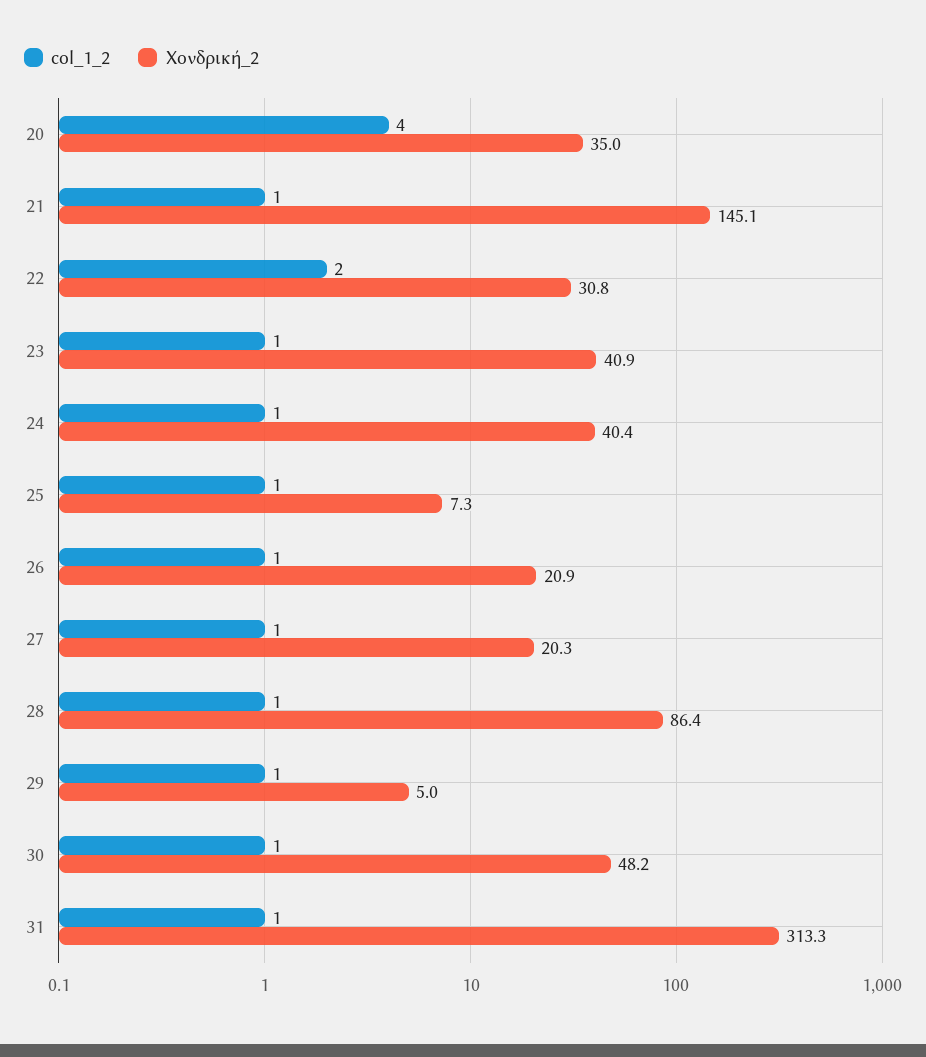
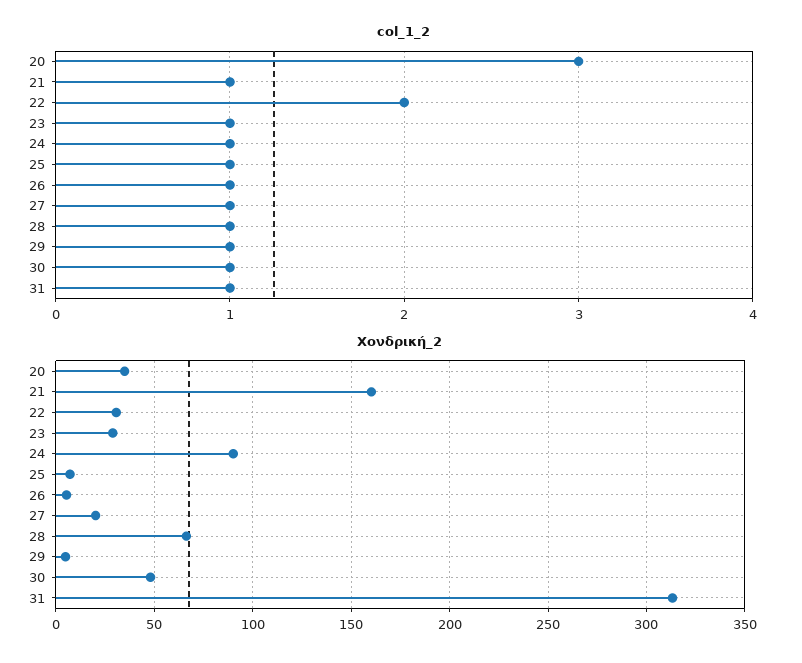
  {
    "col_1_2": {
-     "20": 4,
+     "20": 3,
      "21": 1,
      "22": 2,
      "23": 1,
      "24": 1,
      "25": 1,
      "26": 1,
      "27": 1,
      "28": 1,
      "29": 1,
      "30": 1,
      "31": 1
    },
    "Χονδρική_2": {
      "20": 35,
-     "21": 145.1,
+     "21": 160,
      "22": 30.8,
-     "23": 40.9,
+     "23": 30,
-     "24": 40.4,
+     "24": 90,
      "25": 7.3,
-     "26": 20.9,
+     "26": 5,
      "27": 20.3,
-     "28": 86.4,
+     "28": 65,
      "29": 5,
      "30": 48.2,
      "31": 313.3
    }
  }

